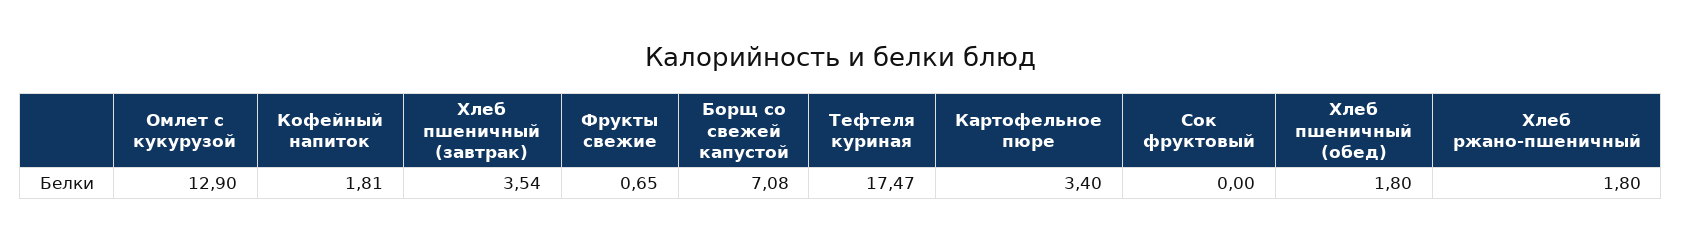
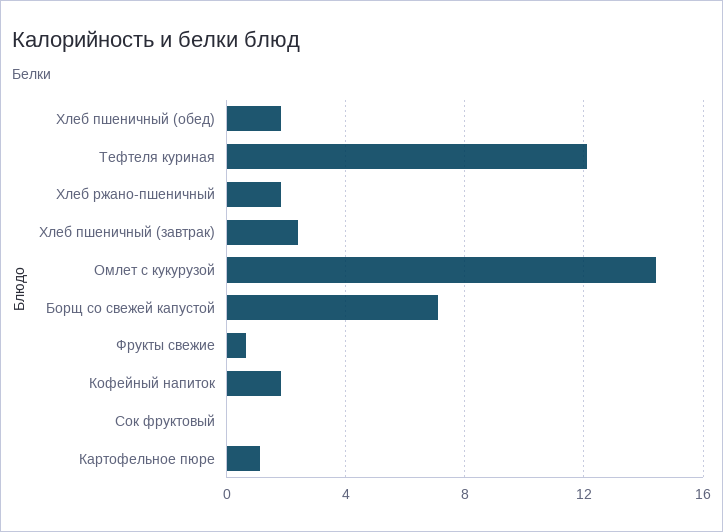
  {
-   "Омлет с кукурузой": 12.9,
+   "Омлет с кукурузой": 14.5,
    "Кофейный напиток": 1.81,
-   "Хлеб пшеничный (завтрак)": 3.54,
+   "Хлеб пшеничный (завтрак)": 2.5,
    "Фрукты свежие": 0.65,
    "Борщ со свежей капустой": 7.08,
-   "Тефтеля куриная": 17.47,
+   "Тефтеля куриная": 12,
-   "Картофельное пюре": 3.4,
+   "Картофельное пюре": 1,
    "Сок фруктовый": 0,
    "Хлеб пшеничный (обед)": 1.8,
    "Хлеб ржано-пшеничный": 1.8
  }

